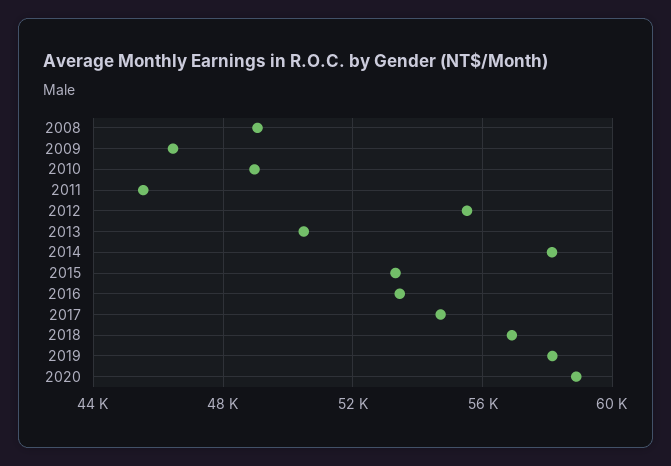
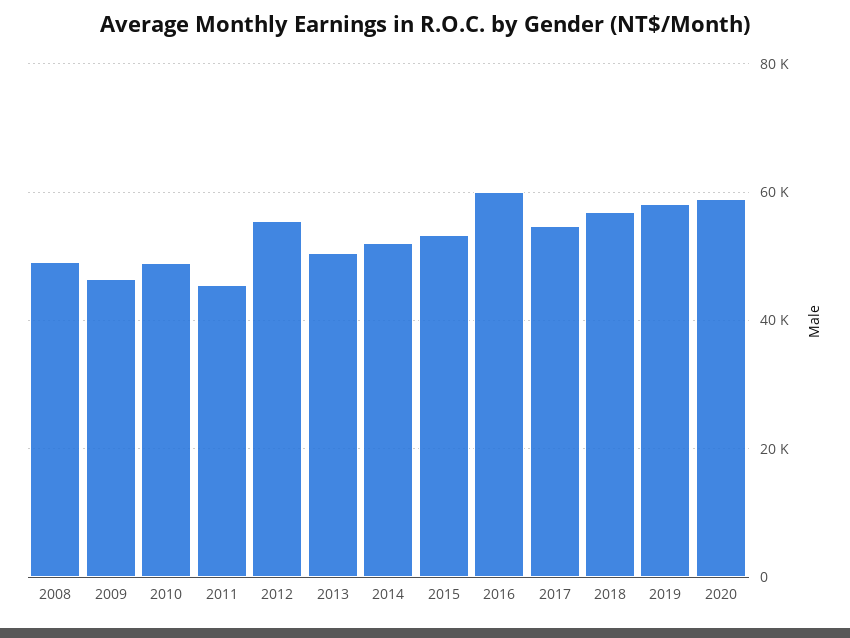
  {
    "2008": 49000,
    "2009": 46500,
    "2010": 49000,
    "2011": 45500,
    "2012": 55500,
    "2013": 50500,
-   "2014": 58000,
+   "2014": 52000,
    "2015": 53500,
-   "2016": 53500,
+   "2016": 60000,
    "2017": 54500,
    "2018": 57000,
    "2019": 58000,
    "2020": 59000
  }

